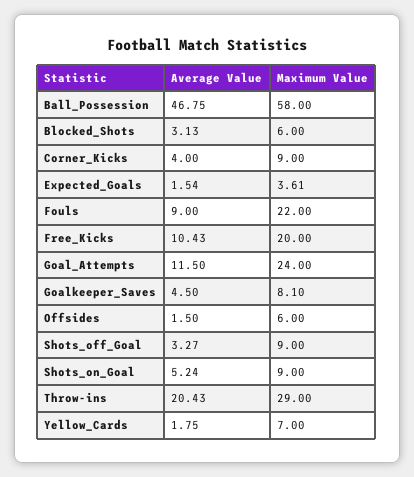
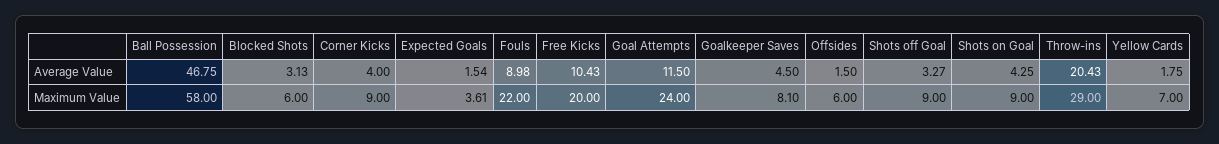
  {
    "Average Value": {
      "Ball_Possession": 46.75,
      "Blocked_Shots": 3.13,
      "Corner_Kicks": 4,
      "Expected_Goals": 1.54,
-     "Fouls": 9,
+     "Fouls": 8.98,
      "Free_Kicks": 10.43,
      "Goal_Attempts": 11.5,
      "Goalkeeper_Saves": 4.5,
      "Offsides": 1.5,
      "Shots_off_Goal": 3.27,
-     "Shots_on_Goal": 5.24,
+     "Shots_on_Goal": 4.25,
      "Throw-ins": 20.43,
      "Yellow_Cards": 1.75
    },
    "Maximum Value": {
      "Ball_Possession": 58,
      "Blocked_Shots": 6,
      "Corner_Kicks": 9,
      "Expected_Goals": 3.61,
      "Fouls": 22,
      "Free_Kicks": 20,
      "Goal_Attempts": 24,
      "Goalkeeper_Saves": 8.1,
      "Offsides": 6,
      "Shots_off_Goal": 9,
      "Shots_on_Goal": 9,
      "Throw-ins": 29,
      "Yellow_Cards": 7
    }
  }

